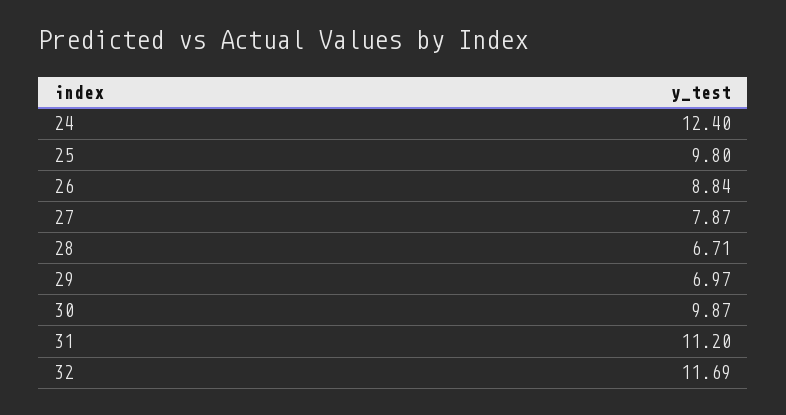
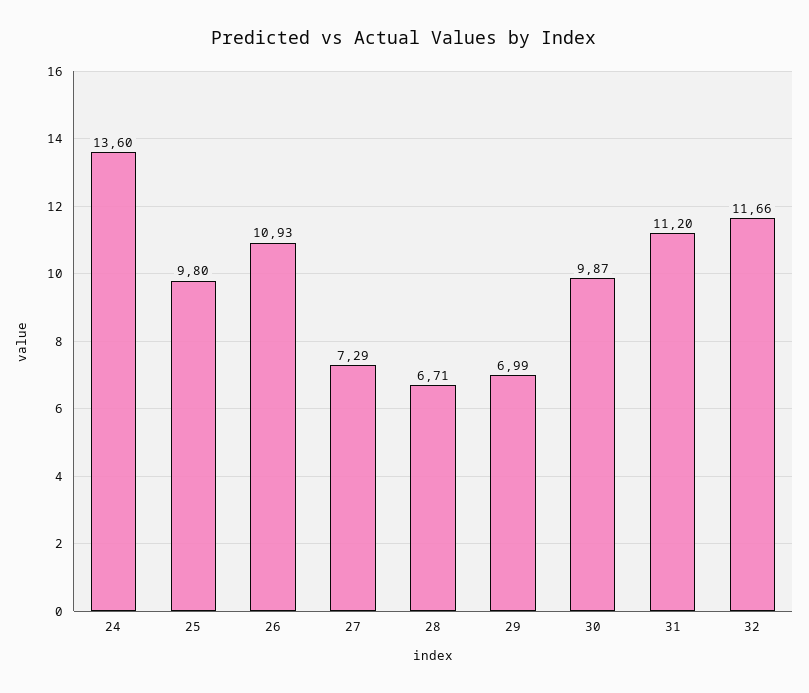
  {
-   "24": 12.4,
+   "24": 13.6,
    "25": 9.8,
-   "26": 8.84,
+   "26": 10.93,
-   "27": 7.87,
+   "27": 7.29,
    "28": 6.71,
-   "29": 6.97,
+   "29": 6.99,
    "30": 9.87,
    "31": 11.2,
-   "32": 11.69
+   "32": 11.66
  }

